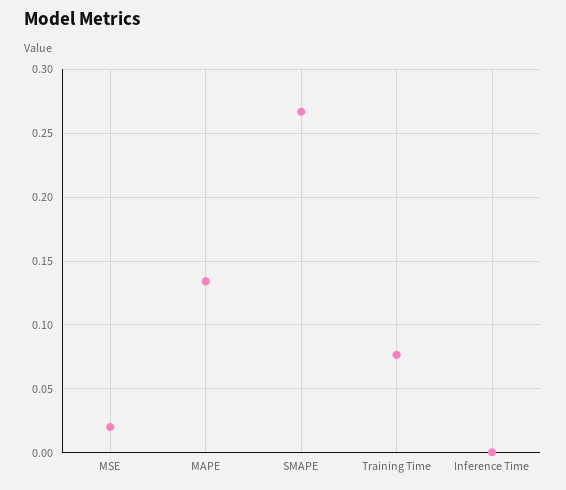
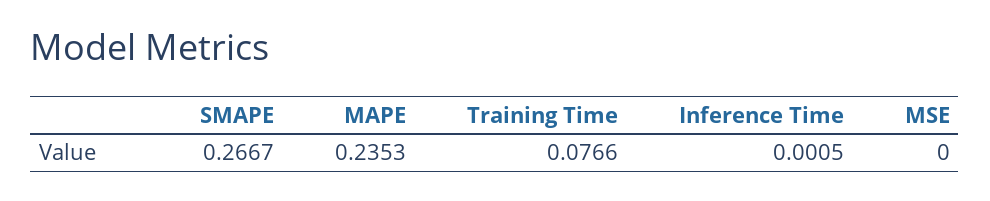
  {
-   "MSE": 0.02,
+   "MSE": 0,
-   "MAPE": 0.135,
+   "MAPE": 0.2353,
    "SMAPE": 0.2667,
    "Training Time": 0.0766,
    "Inference Time": 0.0005
  }

